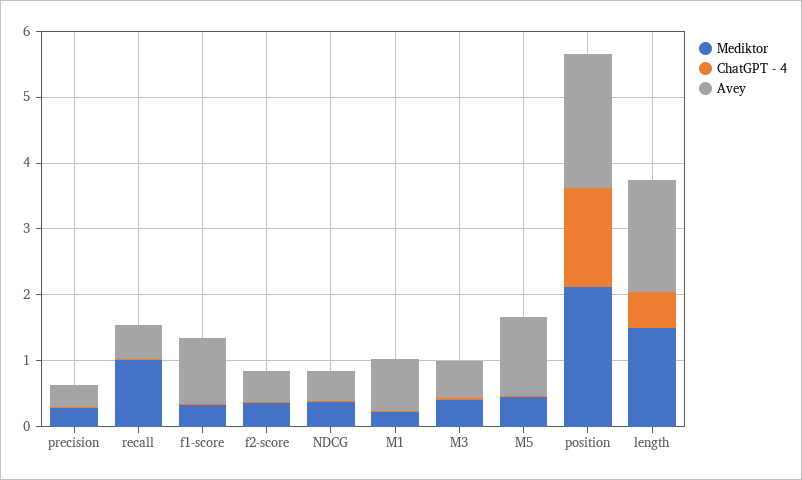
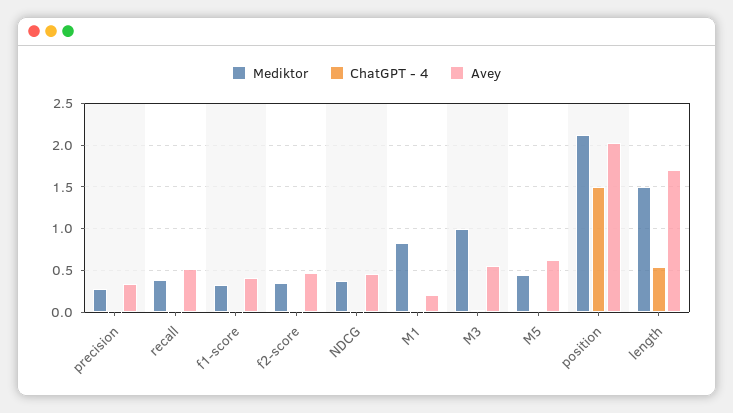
  {
    "Mediktor": {
      "precision": 0.3,
-     "recall": 1,
+     "recall": 0.4,
      "f1-score": 0.3,
      "f2-score": 0.4,
      "NDCG": 0.4,
-     "M1": 0.2,
+     "M1": 0.8,
-     "M3": 0.4,
+     "M3": 1,
      "M5": 0.4,
      "position": 2.1,
      "length": 1.5
    },
    "ChatGPT - 4": {
      "precision": 0,
      "recall": 0,
      "f1-score": 0,
      "f2-score": 0,
      "NDCG": 0,
      "M1": 0,
      "M3": 0,
      "M5": 0,
      "position": 1.5,
      "length": 0.5
    },
    "Avey": {
      "precision": 0.3,
      "recall": 0.5,
-     "f1-score": 1,
+     "f1-score": 0.4,
      "f2-score": 0.5,
      "NDCG": 0.5,
-     "M1": 0.8,
+     "M1": 0.2,
      "M3": 0.6,
-     "M5": 1.2,
+     "M5": 0.6,
      "position": 2,
      "length": 1.7
    }
  }

